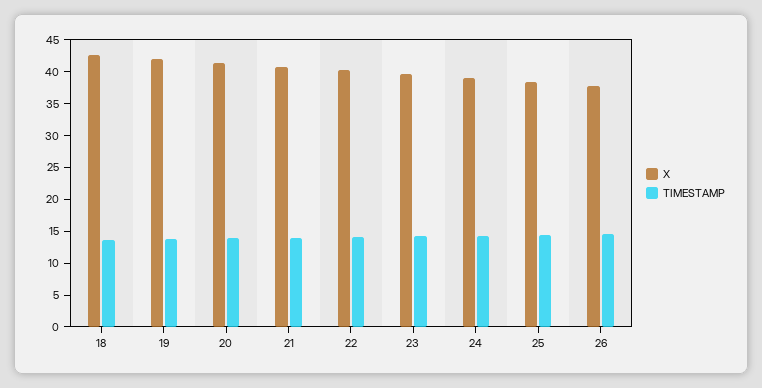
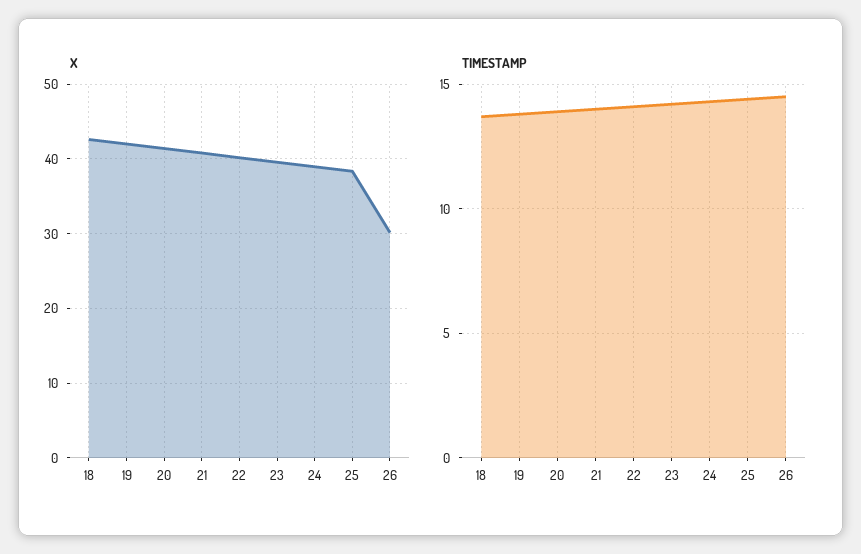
  {
    "X": {
      "18": 43,
      "19": 42,
      "20": 41,
      "21": 41,
      "22": 40,
      "23": 40,
      "24": 39,
      "25": 38,
-     "26": 37.5
+     "26": 30
    },
    "TIMESTAMP": {
      "18": 13.5,
      "19": 14,
      "20": 14,
      "21": 14,
      "22": 14,
      "23": 14,
      "24": 14.5,
      "25": 14.5,
      "26": 14.5
    }
  }

